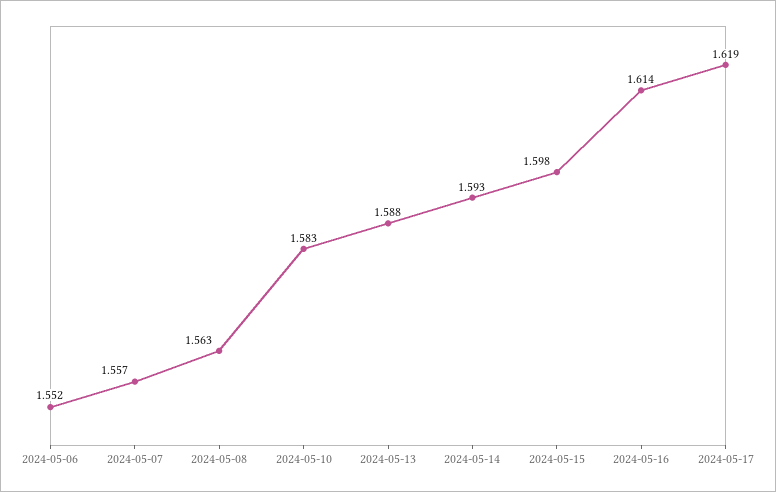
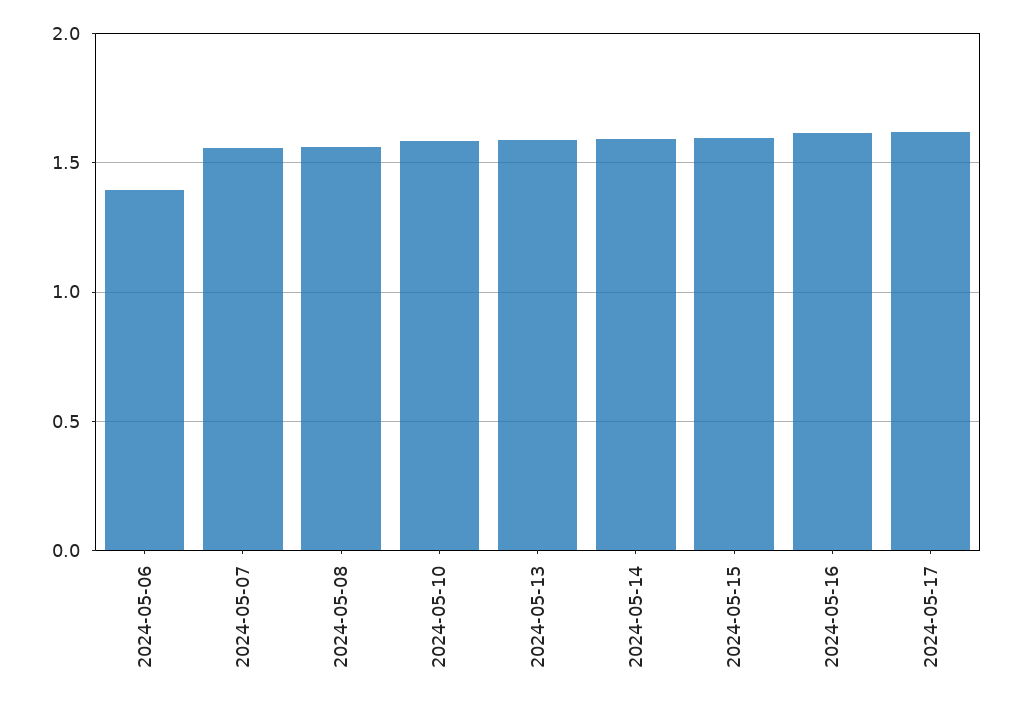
  {
-   "2024-05-06": 1.552,
+   "2024-05-06": 1.4,
    "2024-05-07": 1.557,
    "2024-05-08": 1.563,
    "2024-05-10": 1.583,
    "2024-05-13": 1.588,
    "2024-05-14": 1.593,
    "2024-05-15": 1.598,
    "2024-05-16": 1.614,
    "2024-05-17": 1.619
  }

